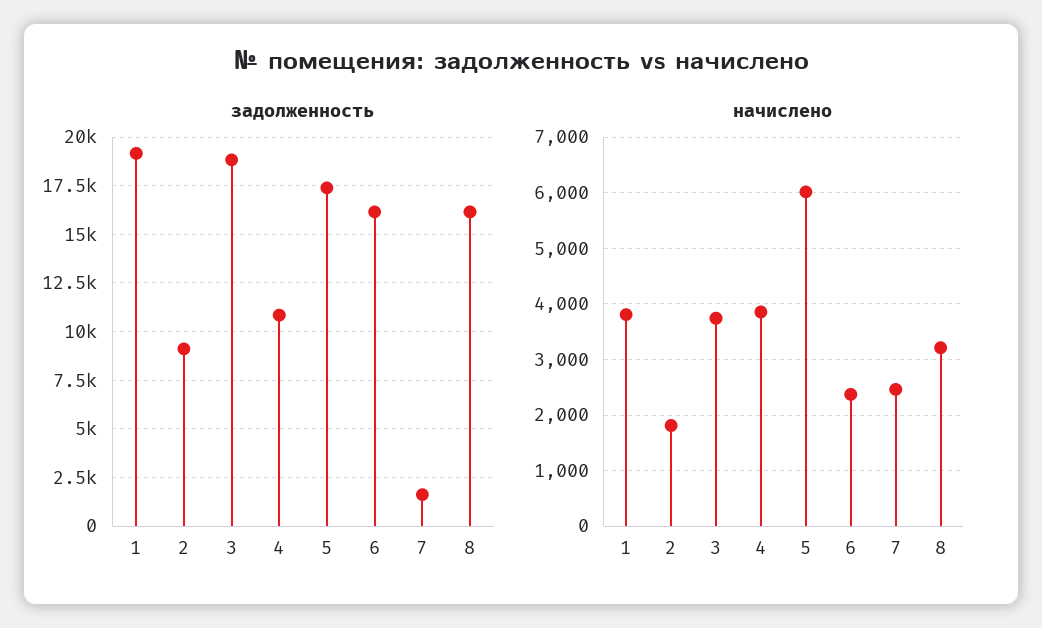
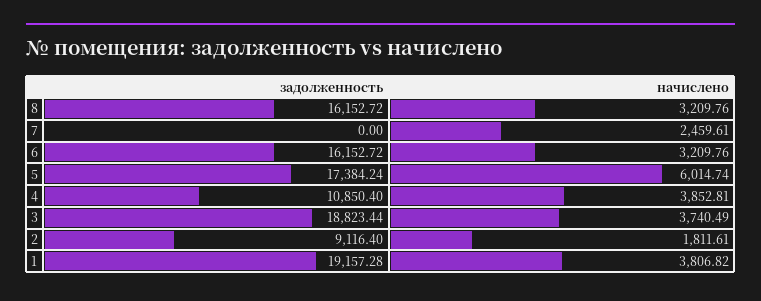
  {
    "задолженность": {
      "1": 19157.28,
      "2": 9116.4,
      "3": 18823.44,
      "4": 10850.4,
      "5": 17384.24,
      "6": 16152.72,
-     "7": 1500,
+     "7": 0,
      "8": 16152.72
    },
    "начислено": {
      "1": 3806.82,
      "2": 1811.61,
      "3": 3740.49,
      "4": 3852.81,
      "5": 6014.74,
-     "6": 2400,
+     "6": 3209.76,
      "7": 2459.61,
      "8": 3209.76
    }
  }

